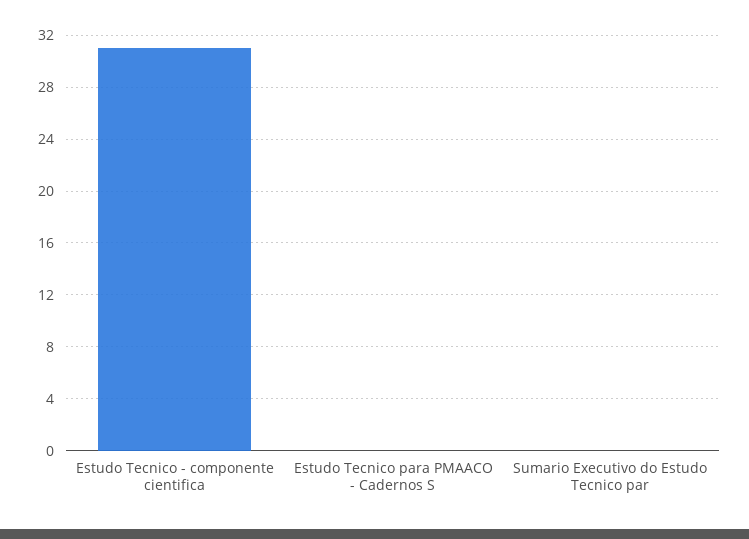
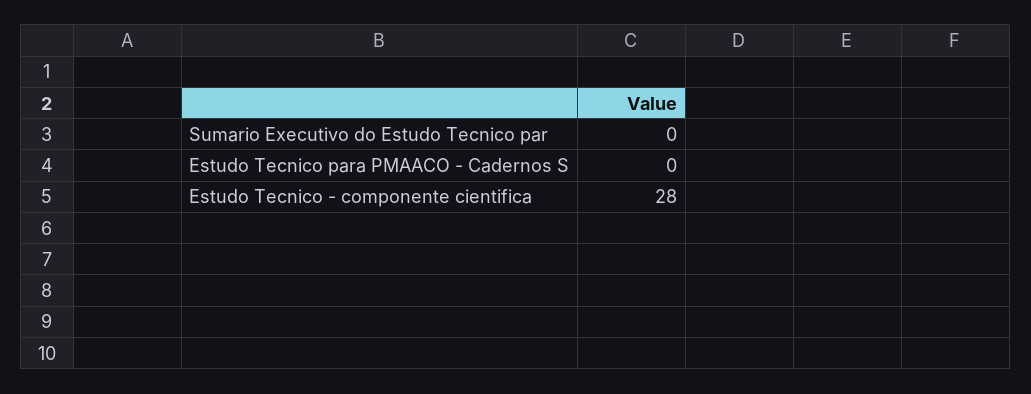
  {
-   "Estudo Tecnico - componente cientifica": 31,
+   "Estudo Tecnico - componente cientifica": 28,
    "Estudo Tecnico para PMAACO - Cadernos S": 0,
    "Sumario Executivo do Estudo Tecnico par": 0
  }

